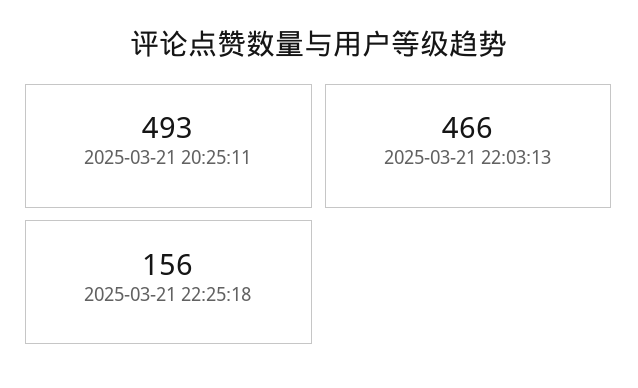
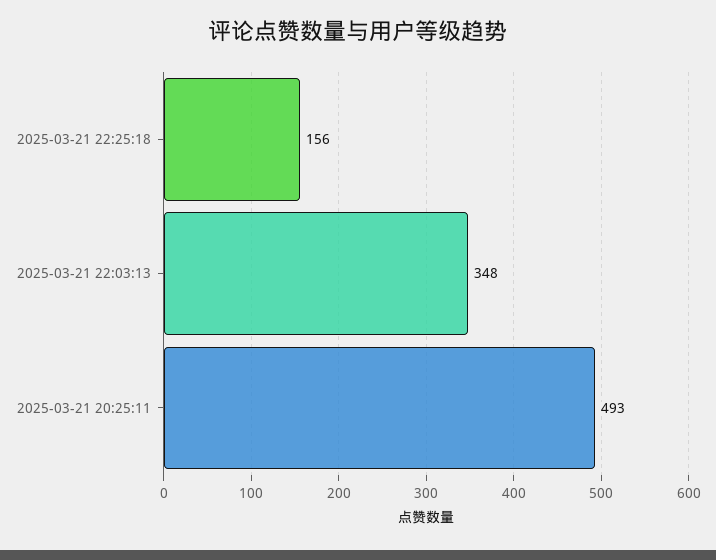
  {
    "2025-03-21 20:25:11": 493,
-   "2025-03-21 22:03:13": 466,
+   "2025-03-21 22:03:13": 348,
    "2025-03-21 22:25:18": 156
  }

